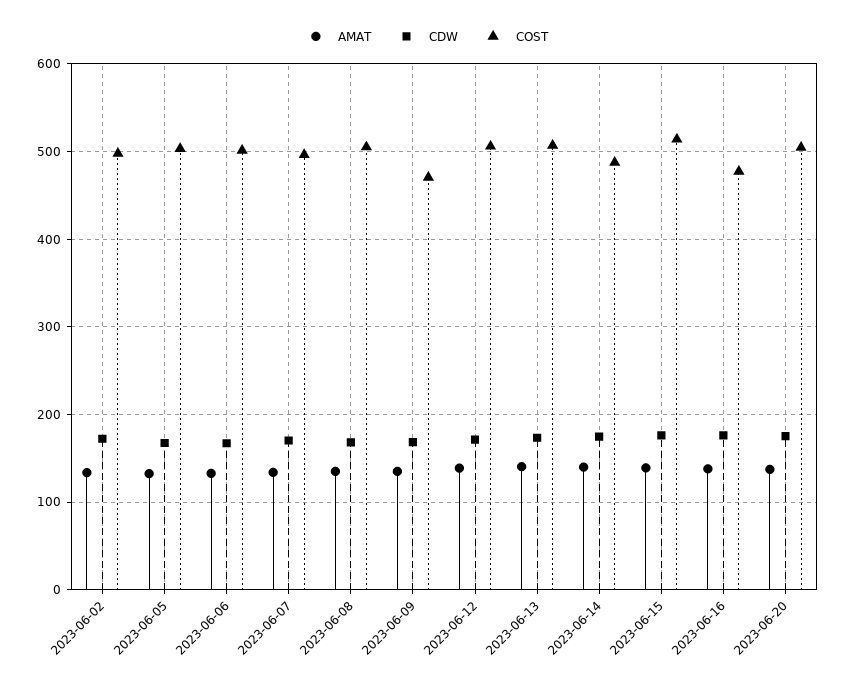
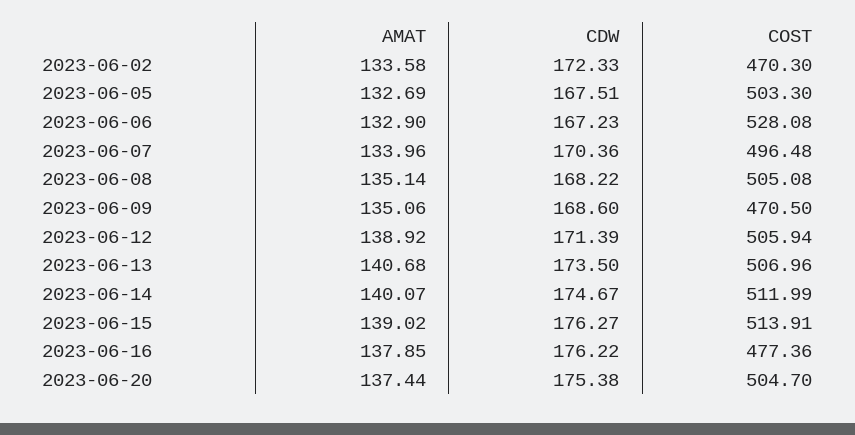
  {
    "AMAT": {
      "2023-06-02": 133.58,
      "2023-06-05": 132.69,
      "2023-06-06": 132.9,
      "2023-06-07": 133.96,
      "2023-06-08": 135.14,
      "2023-06-09": 135.06,
      "2023-06-12": 138.92,
      "2023-06-13": 140.68,
      "2023-06-14": 140.07,
      "2023-06-15": 139.02,
      "2023-06-16": 137.85,
      "2023-06-20": 137.44
    },
    "CDW": {
      "2023-06-02": 172.33,
      "2023-06-05": 167.51,
      "2023-06-06": 167.23,
      "2023-06-07": 170.36,
      "2023-06-08": 168.22,
      "2023-06-09": 168.6,
      "2023-06-12": 171.39,
      "2023-06-13": 173.5,
      "2023-06-14": 174.67,
      "2023-06-15": 176.27,
      "2023-06-16": 176.22,
      "2023-06-20": 175.38
    },
    "COST": {
-     "2023-06-02": 500,
+     "2023-06-02": 470.3,
      "2023-06-05": 503.3,
-     "2023-06-06": 500,
+     "2023-06-06": 528.08,
      "2023-06-07": 496.48,
      "2023-06-08": 505.08,
      "2023-06-09": 470.5,
      "2023-06-12": 505.94,
      "2023-06-13": 506.96,
-     "2023-06-14": 490,
+     "2023-06-14": 511.99,
      "2023-06-15": 513.91,
      "2023-06-16": 477.36,
      "2023-06-20": 504.7
    }
  }

